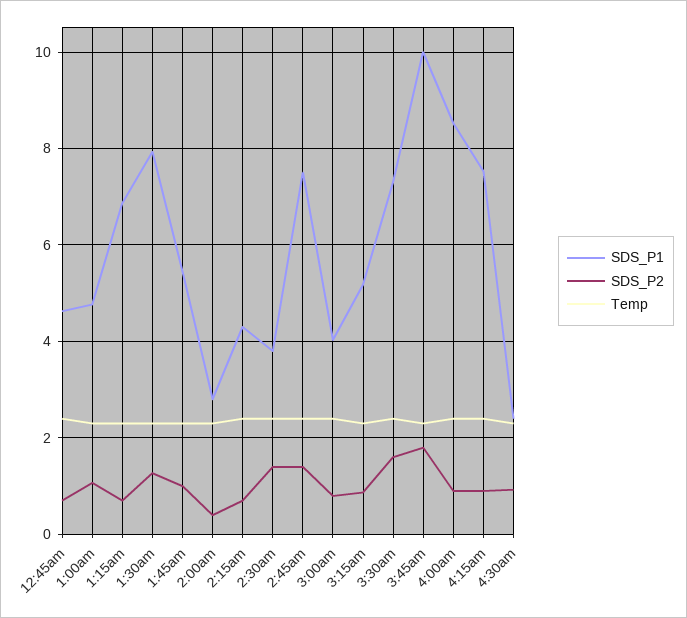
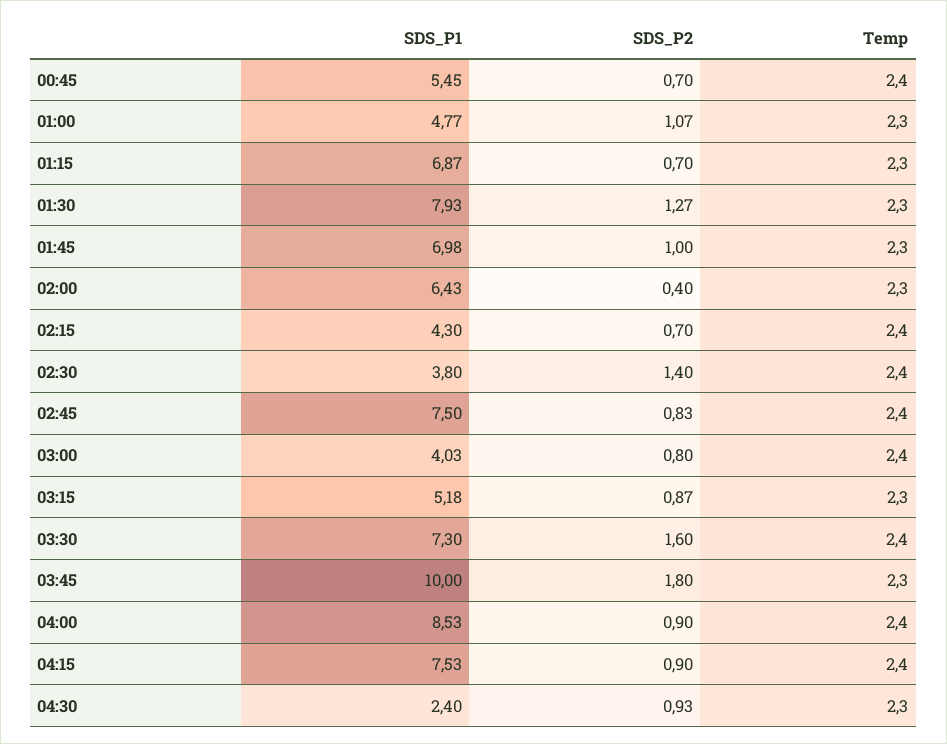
  {
    "SDS_P1": {
-     "12:45am": 4.6,
+     "12:45am": 5.45,
      "1:00am": 4.77,
      "1:15am": 6.87,
      "1:30am": 7.93,
-     "1:45am": 5.4,
+     "1:45am": 6.98,
-     "2:00am": 2.8,
+     "2:00am": 6.43,
      "2:15am": 4.3,
      "2:30am": 3.8,
      "2:45am": 7.5,
      "3:00am": 4.03,
      "3:15am": 5.18,
      "3:30am": 7.3,
      "3:45am": 10,
      "4:00am": 8.53,
      "4:15am": 7.53,
      "4:30am": 2.4
    },
    "SDS_P2": {
      "12:45am": 0.7,
      "1:00am": 1.07,
      "1:15am": 0.7,
      "1:30am": 1.27,
      "1:45am": 1,
      "2:00am": 0.4,
      "2:15am": 0.7,
      "2:30am": 1.4,
-     "2:45am": 1.4,
+     "2:45am": 0.83,
      "3:00am": 0.8,
      "3:15am": 0.87,
      "3:30am": 1.6,
      "3:45am": 1.8,
      "4:00am": 0.9,
      "4:15am": 0.9,
      "4:30am": 0.93
    },
    "Temp": {
      "12:45am": 2.4,
      "1:00am": 2.3,
      "1:15am": 2.3,
      "1:30am": 2.3,
      "1:45am": 2.3,
      "2:00am": 2.3,
      "2:15am": 2.4,
      "2:30am": 2.4,
      "2:45am": 2.4,
      "3:00am": 2.4,
      "3:15am": 2.3,
      "3:30am": 2.4,
      "3:45am": 2.3,
      "4:00am": 2.4,
      "4:15am": 2.4,
      "4:30am": 2.3
    }
  }

